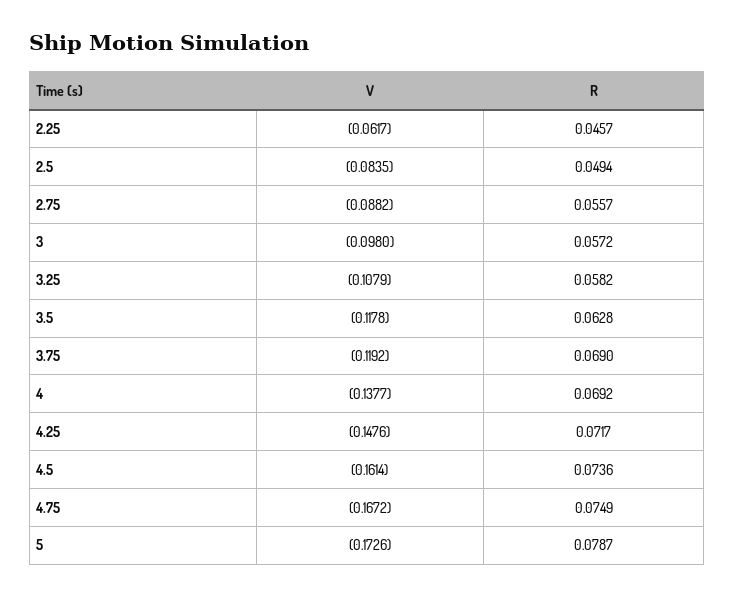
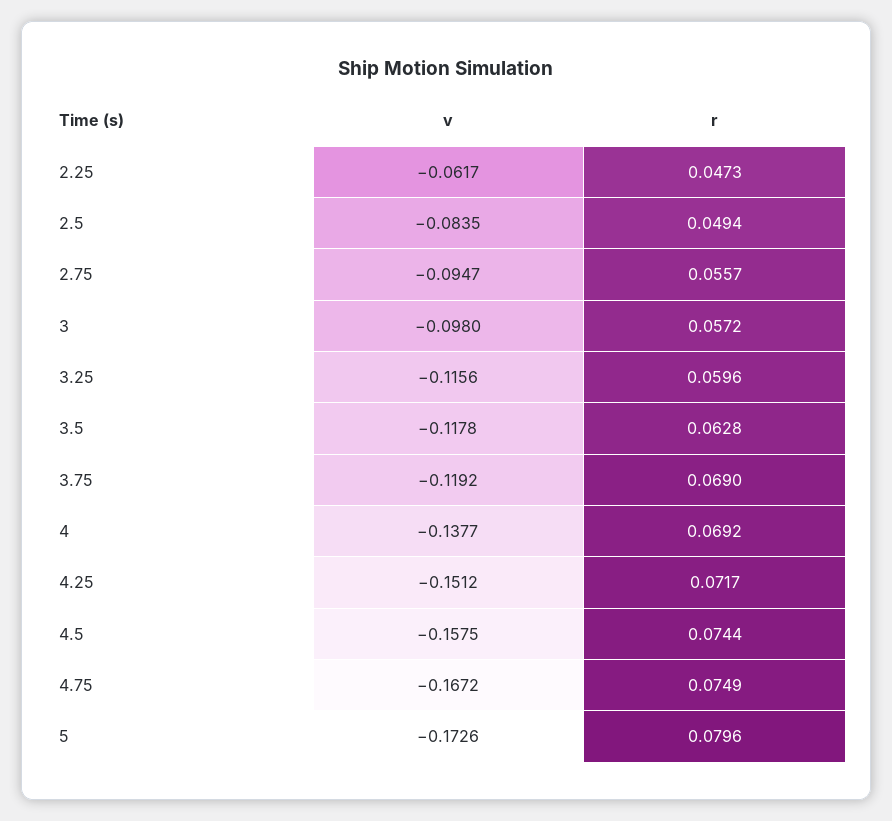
  {
    "V": {
      "2.25": -0.0617,
      "2.5": -0.0835,
-     "2.75": -0.0882,
+     "2.75": -0.0947,
      "3": -0.098,
-     "3.25": -0.1079,
+     "3.25": -0.1156,
      "3.5": -0.1178,
      "3.75": -0.1192,
      "4": -0.1377,
-     "4.25": -0.1476,
+     "4.25": -0.1512,
-     "4.5": -0.1614,
+     "4.5": -0.1575,
      "4.75": -0.1672,
      "5": -0.1726
    },
    "R": {
-     "2.25": 0.0457,
+     "2.25": 0.0473,
      "2.5": 0.0494,
      "2.75": 0.0557,
      "3": 0.0572,
-     "3.25": 0.0582,
+     "3.25": 0.0596,
      "3.5": 0.0628,
      "3.75": 0.069,
      "4": 0.0692,
      "4.25": 0.0717,
-     "4.5": 0.0736,
+     "4.5": 0.0744,
      "4.75": 0.0749,
-     "5": 0.0787
+     "5": 0.0796
    }
  }

